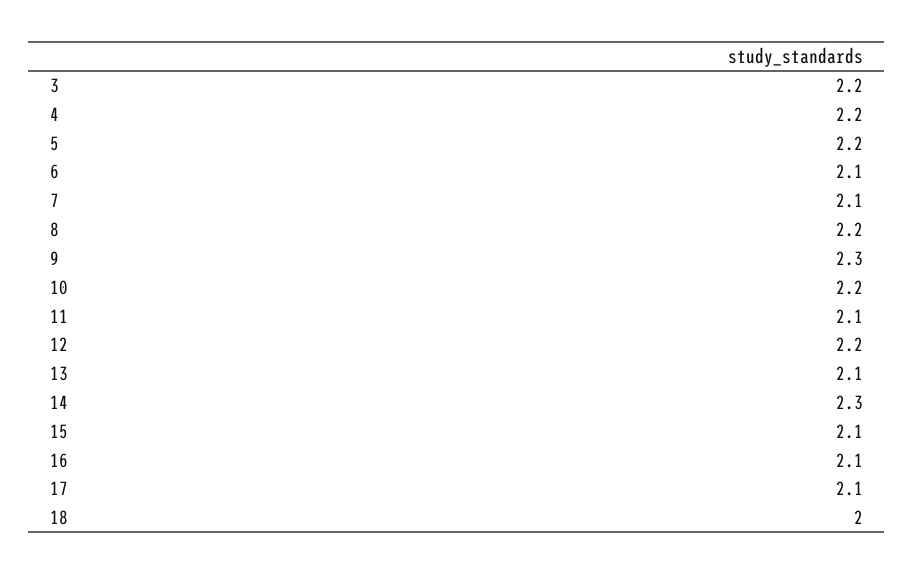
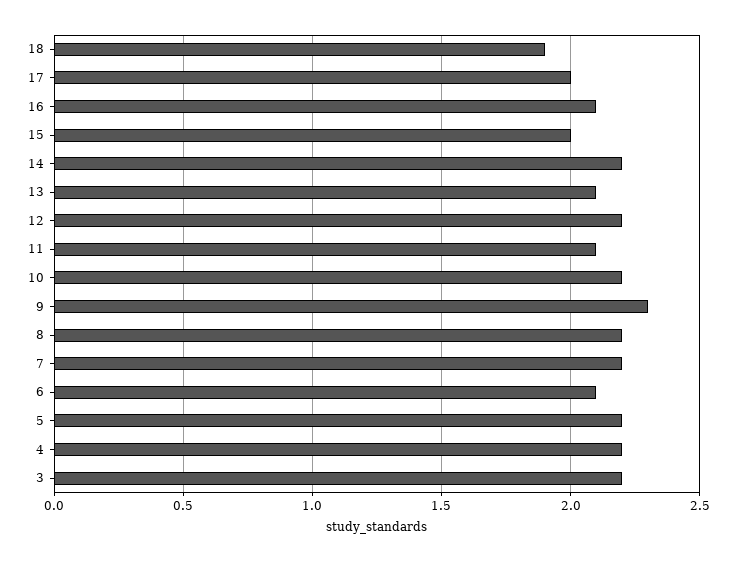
  {
    "3": 2.2,
    "4": 2.2,
    "5": 2.2,
    "6": 2.1,
-   "7": 2.1,
+   "7": 2.2,
    "8": 2.2,
    "9": 2.3,
    "10": 2.2,
    "11": 2.1,
    "12": 2.2,
    "13": 2.1,
-   "14": 2.3,
+   "14": 2.2,
-   "15": 2.1,
+   "15": 2,
    "16": 2.1,
-   "17": 2.1,
+   "17": 2,
-   "18": 2
+   "18": 1.9
  }

